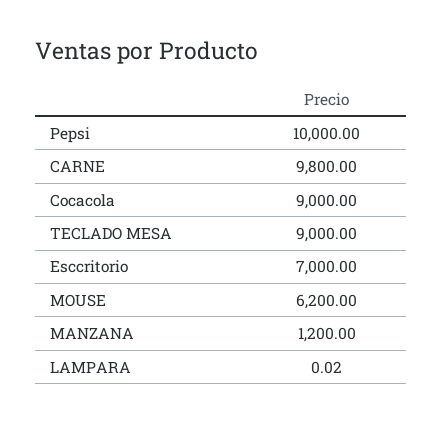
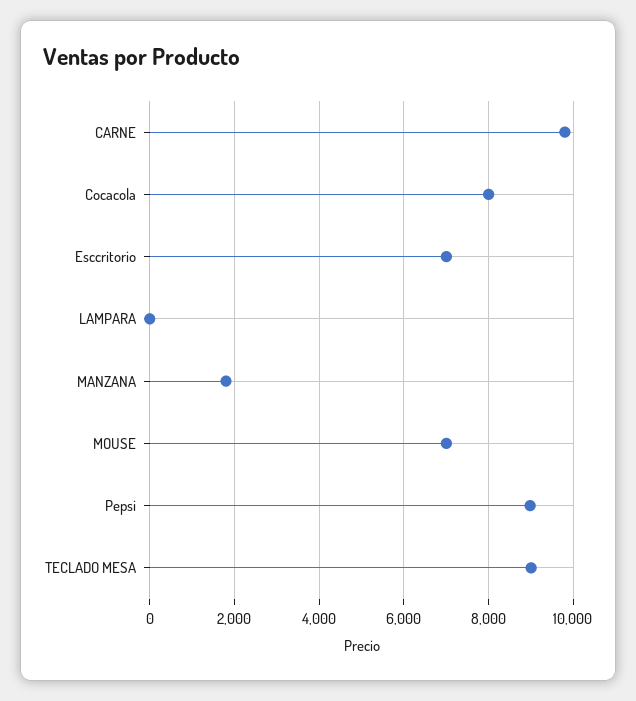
  {
-   "Pepsi": 10000,
+   "Pepsi": 9000,
    "CARNE": 9800,
-   "Cocacola": 9000,
+   "Cocacola": 8000,
    "TECLADO MESA": 9000,
    "Esccritorio": 7000,
-   "MOUSE": 6200,
+   "MOUSE": 7000,
-   "MANZANA": 1200,
+   "MANZANA": 1800,
    "LAMPARA": 0.02
  }

